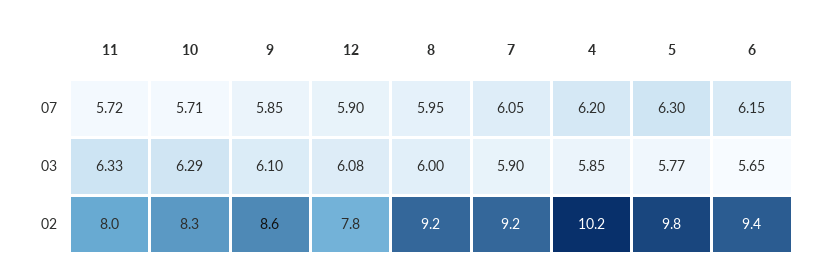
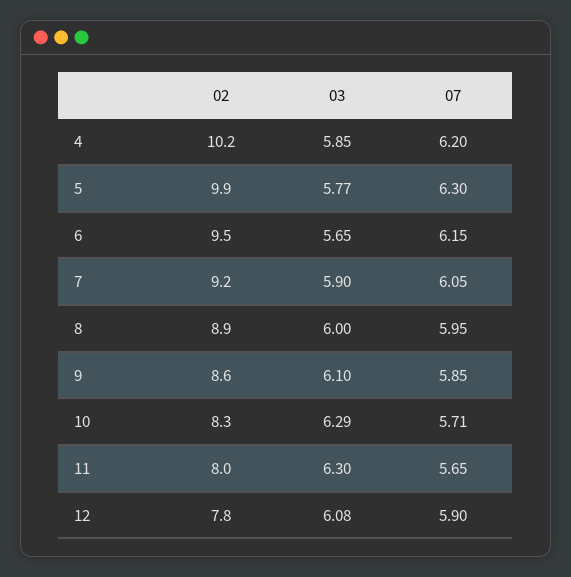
  {
    "11": {
-     "07": 5.72,
+     "07": 5.65,
-     "03": 6.33,
+     "03": 6.3,
      "02": 8
    },
    "10": {
      "07": 5.71,
      "03": 6.29,
      "02": 8.3
    },
    "9": {
      "07": 5.85,
      "03": 6.1,
      "02": 8.6
    },
    "12": {
      "07": 5.9,
      "03": 6.08,
      "02": 7.8
    },
    "8": {
      "07": 5.95,
      "03": 6,
-     "02": 9.2
+     "02": 8.9
    },
    "7": {
      "07": 6.05,
      "03": 5.9,
      "02": 9.2
    },
    "4": {
      "07": 6.2,
      "03": 5.85,
      "02": 10.2
    },
    "5": {
      "07": 6.3,
      "03": 5.77,
-     "02": 9.8
+     "02": 9.9
    },
    "6": {
      "07": 6.15,
      "03": 5.65,
-     "02": 9.4
+     "02": 9.5
    }
  }

